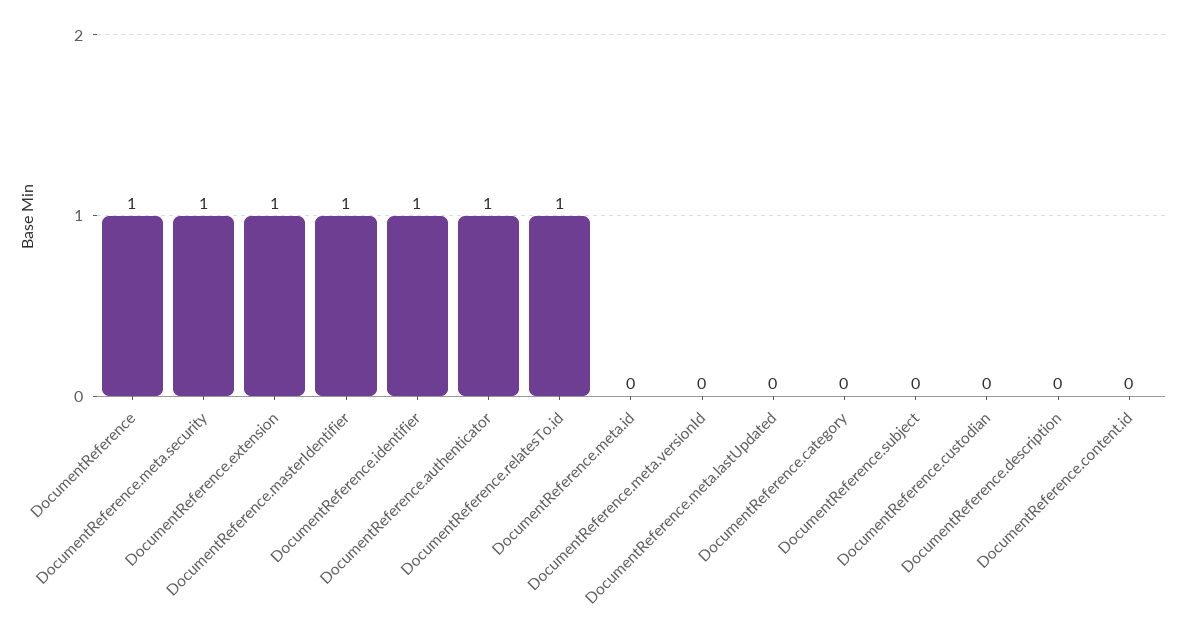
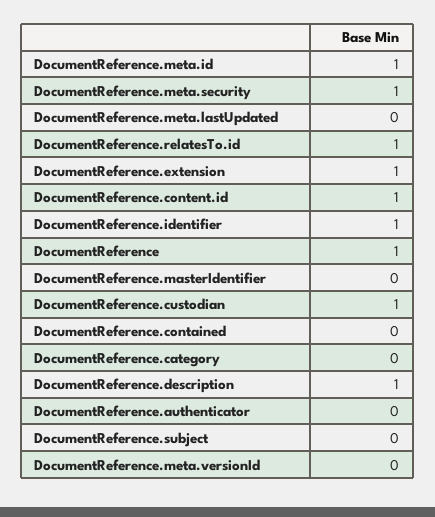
  {
    "DocumentReference": 1,
    "DocumentReference.meta.security": 1,
    "DocumentReference.extension": 1,
-   "DocumentReference.masterIdentifier": 1,
+   "DocumentReference.masterIdentifier": 0,
    "DocumentReference.identifier": 1,
-   "DocumentReference.authenticator": 1,
+   "DocumentReference.authenticator": 0,
    "DocumentReference.relatesTo.id": 1,
-   "DocumentReference.meta.id": 0,
+   "DocumentReference.meta.id": 1,
    "DocumentReference.meta.versionId": 0,
    "DocumentReference.meta.lastUpdated": 0,
    "DocumentReference.category": 0,
    "DocumentReference.subject": 0,
-   "DocumentReference.custodian": 0,
+   "DocumentReference.custodian": 1,
-   "DocumentReference.description": 0,
+   "DocumentReference.description": 1,
-   "DocumentReference.content.id": 0
+   "DocumentReference.content.id": 1,
+   "DocumentReference.contained": 0
  }

